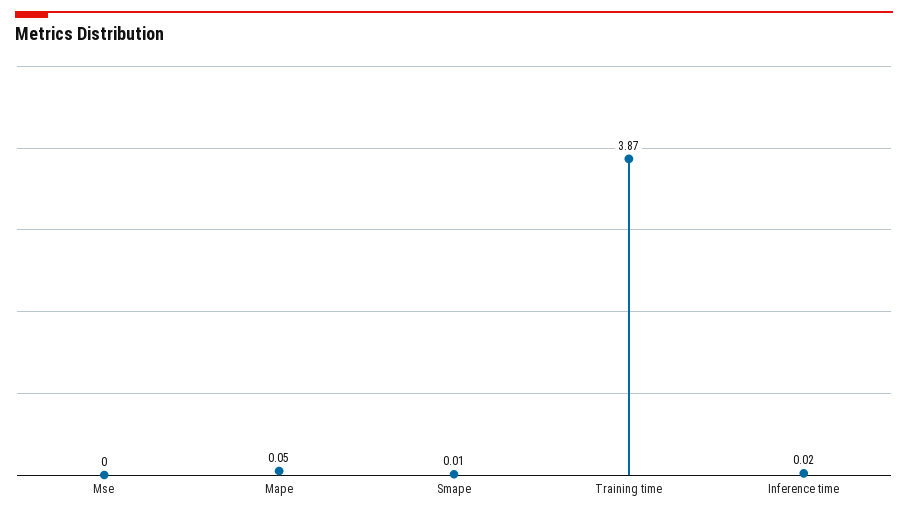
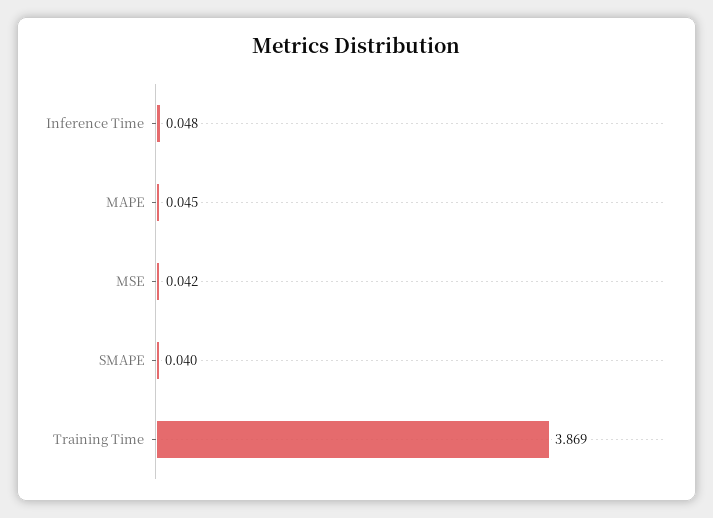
  {
-   "Mse": 0,
+   "Mse": 0.042,
    "Mape": 0.045,
-   "Smape": 0.01,
+   "Smape": 0.04,
    "Training time": 3.869,
-   "Inference time": 0.02
+   "Inference time": 0.048
  }

